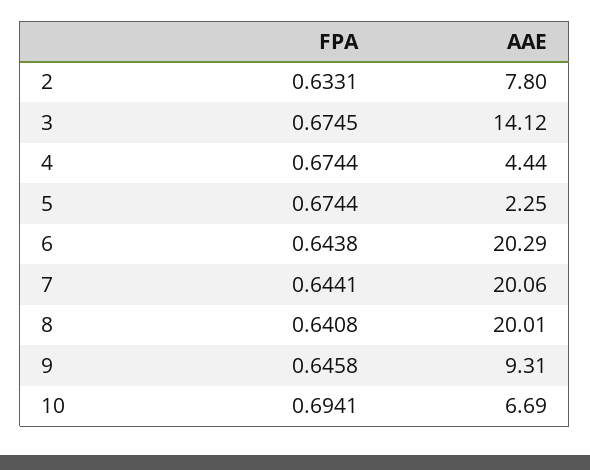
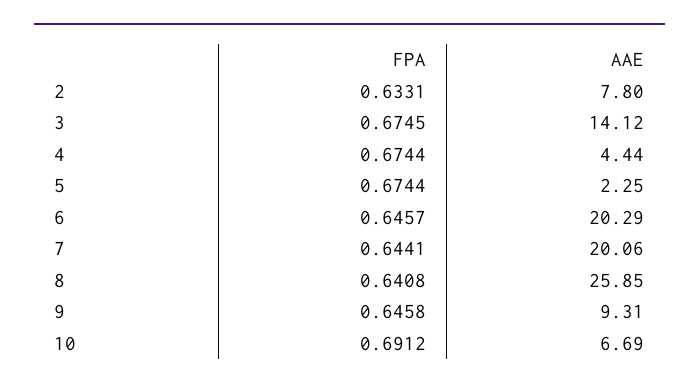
  {
    "FPA": {
      "2": 0.6331,
      "3": 0.6745,
      "4": 0.6744,
      "5": 0.6744,
-     "6": 0.6438,
+     "6": 0.6457,
      "7": 0.6441,
      "8": 0.6408,
      "9": 0.6458,
-     "10": 0.6941
+     "10": 0.6912
    },
    "AAE": {
      "2": 7.8,
      "3": 14.12,
      "4": 4.44,
      "5": 2.25,
      "6": 20.29,
      "7": 20.06,
-     "8": 20.01,
+     "8": 25.85,
      "9": 9.31,
      "10": 6.69
    }
  }

